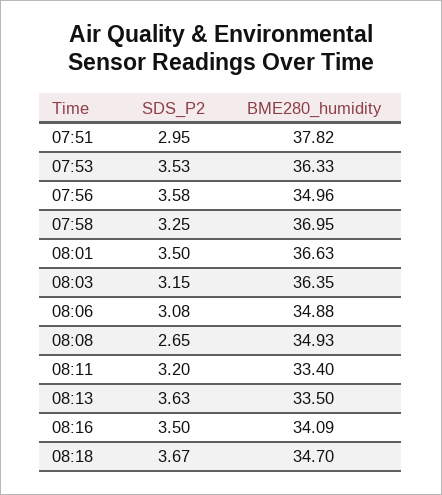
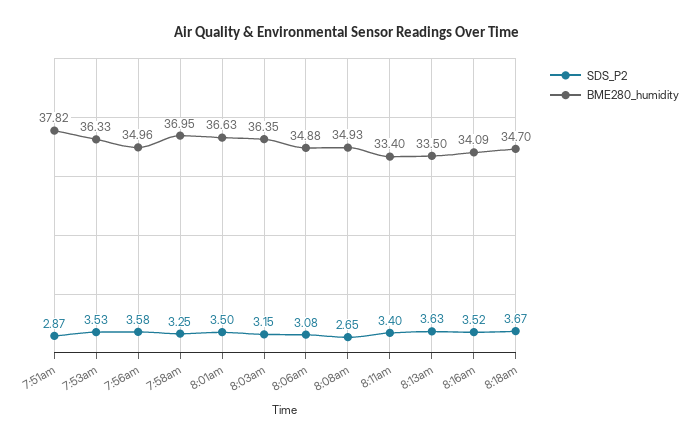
  {
    "SDS_P2": {
-     "07:51": 2.95,
+     "07:51": 2.87,
      "07:53": 3.53,
      "07:56": 3.58,
      "07:58": 3.25,
      "08:01": 3.5,
      "08:03": 3.15,
      "08:06": 3.08,
      "08:08": 2.65,
-     "08:11": 3.2,
+     "08:11": 3.4,
      "08:13": 3.63,
-     "08:16": 3.5,
+     "08:16": 3.52,
      "08:18": 3.67
    },
    "BME280_humidity": {
      "07:51": 37.82,
      "07:53": 36.33,
      "07:56": 34.96,
      "07:58": 36.95,
      "08:01": 36.63,
      "08:03": 36.35,
      "08:06": 34.88,
      "08:08": 34.93,
      "08:11": 33.4,
      "08:13": 33.5,
      "08:16": 34.09,
      "08:18": 34.7
    }
  }

